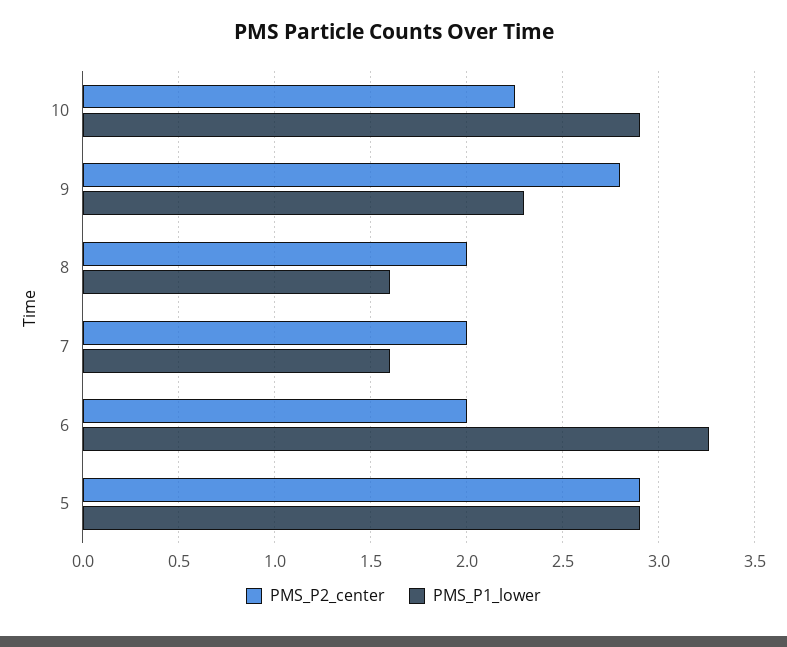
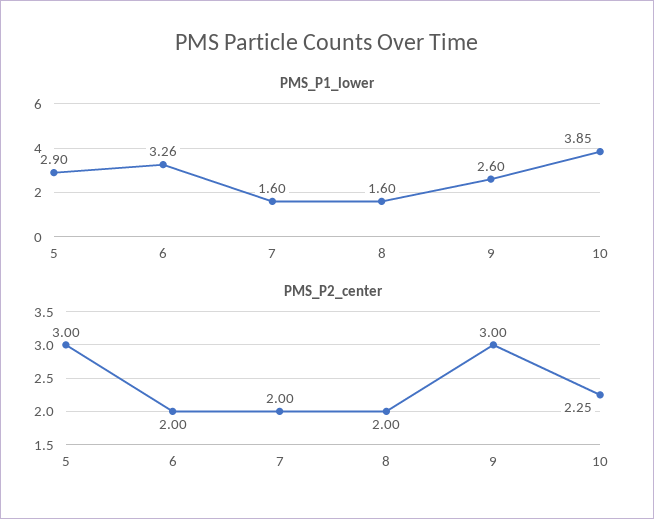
  {
    "PMS_P2_center": {
      "10": 2.25,
-     "9": 2.8,
+     "9": 3,
      "8": 2,
      "7": 2,
      "6": 2,
-     "5": 2.9
+     "5": 3
    },
    "PMS_P1_lower": {
-     "10": 2.9,
+     "10": 3.85,
-     "9": 2.3,
+     "9": 2.6,
      "8": 1.6,
      "7": 1.6,
      "6": 3.26,
      "5": 2.9
    }
  }

